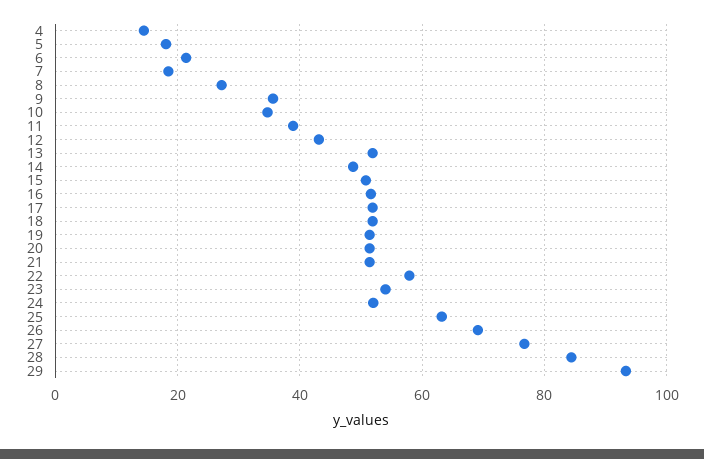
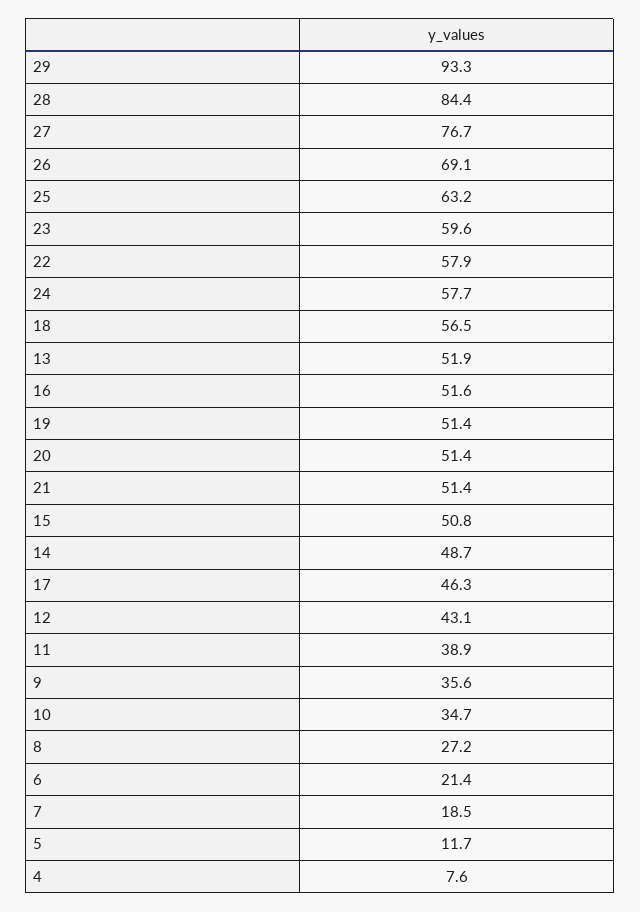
  {
-   "4": 14,
+   "4": 7.6,
-   "5": 18,
+   "5": 11.7,
    "6": 21.4,
    "7": 18.5,
    "8": 27.2,
    "9": 35.6,
    "10": 34.7,
    "11": 38.9,
    "12": 43.1,
    "13": 51.9,
    "14": 48.7,
    "15": 50.8,
    "16": 51.6,
-   "17": 52,
+   "17": 46.3,
-   "18": 52,
+   "18": 56.5,
    "19": 51.4,
    "20": 51.4,
    "21": 51.4,
    "22": 57.9,
-   "23": 54,
+   "23": 59.6,
-   "24": 52,
+   "24": 57.7,
    "25": 63.2,
    "26": 69.1,
    "27": 76.7,
    "28": 84.4,
    "29": 93.3
  }

